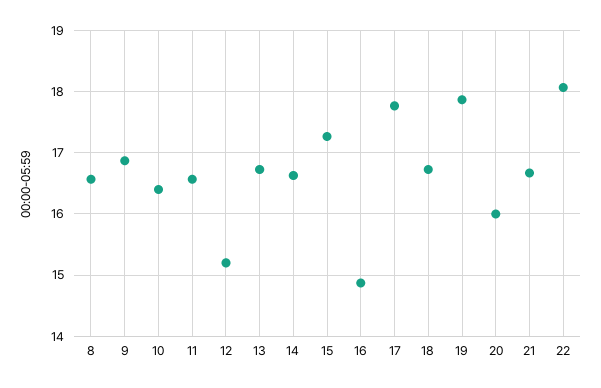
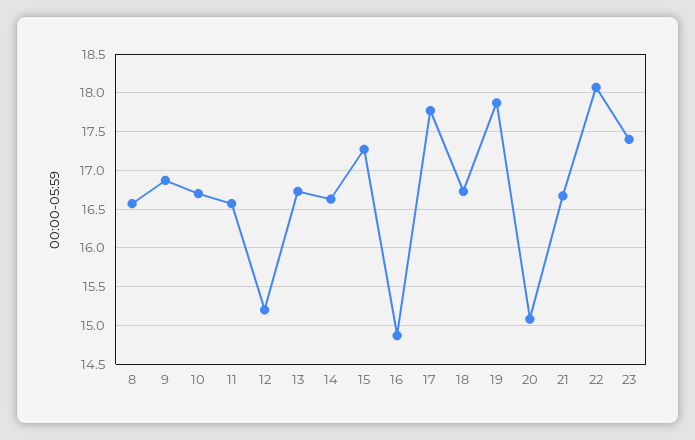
  {
    "8": 16.6,
    "9": 16.9,
-   "10": 16.4,
+   "10": 16.7,
    "11": 16.6,
    "12": 15.2,
    "13": 16.7,
    "14": 16.6,
    "15": 17.3,
    "16": 14.9,
    "17": 17.8,
    "18": 16.7,
    "19": 17.9,
-   "20": 16,
+   "20": 15.1,
    "21": 16.7,
-   "22": 18.1
+   "22": 18.1,
+   "23": 17.4
  }

